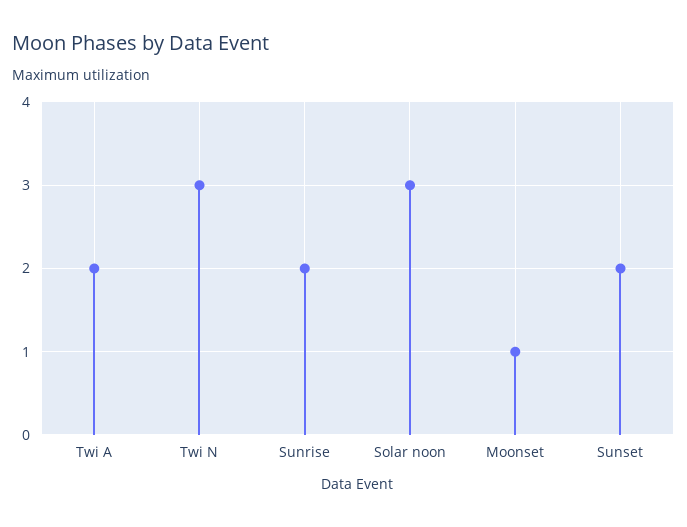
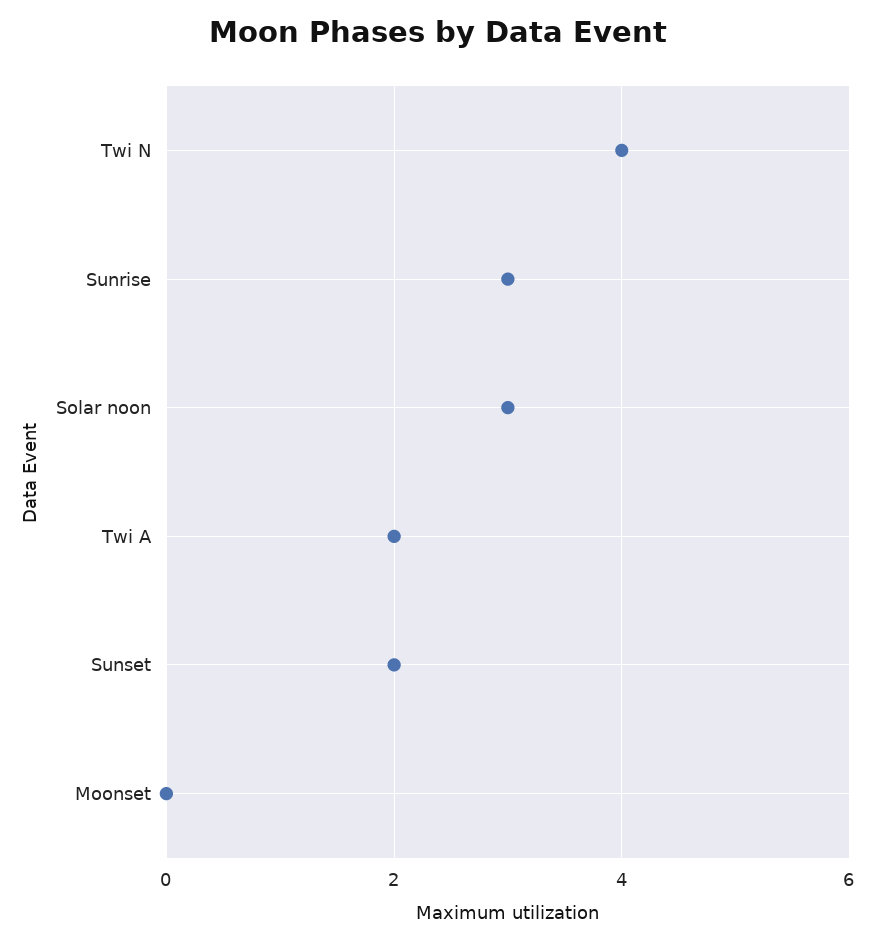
  {
    "Twi A": 2,
-   "Twi N": 3,
+   "Twi N": 4,
-   "Sunrise": 2,
+   "Sunrise": 3,
    "Solar noon": 3,
-   "Moonset": 1,
+   "Moonset": 0,
    "Sunset": 2
  }

